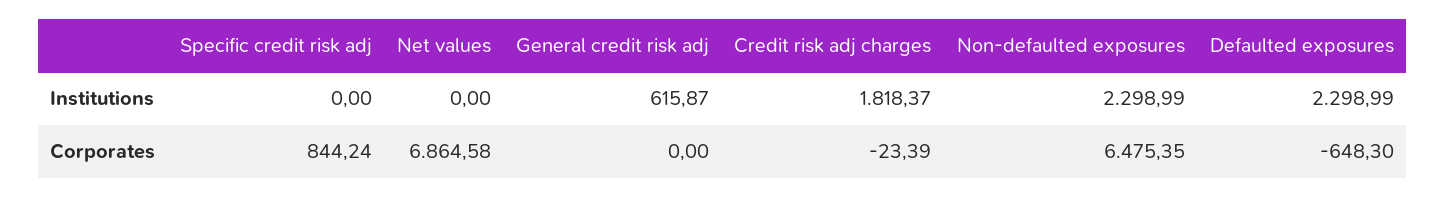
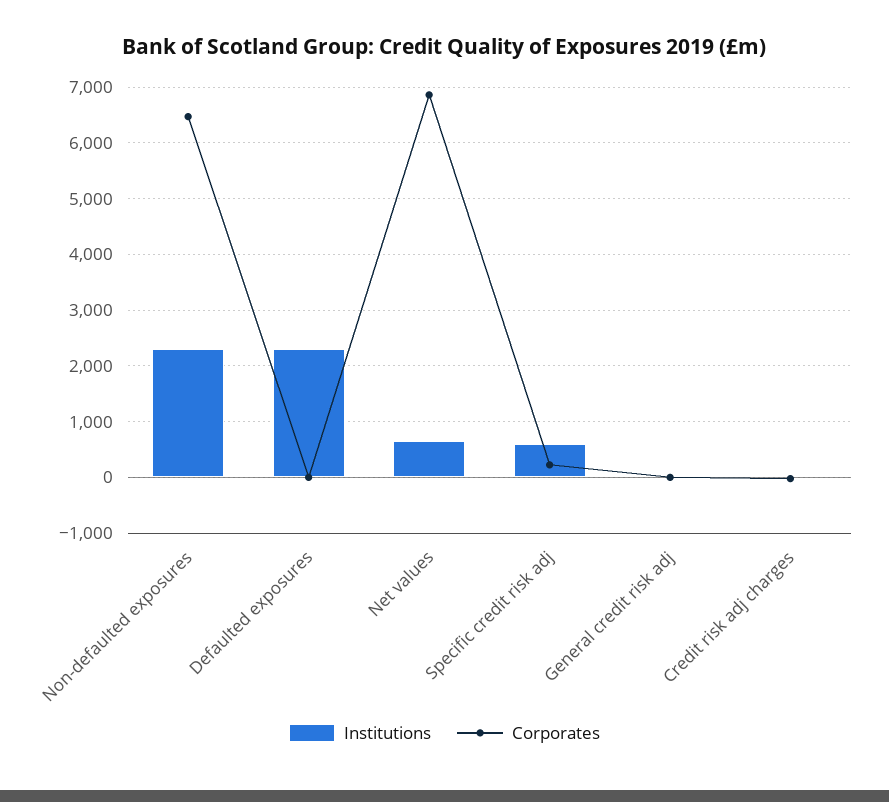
  {
    "Institutions": {
-     "Specific credit risk adj": 0,
+     "Specific credit risk adj": 600,
-     "Net values": 0,
+     "Net values": 600,
-     "General credit risk adj": 615.87,
+     "General credit risk adj": 0,
-     "Credit risk adj charges": 1818.37,
+     "Credit risk adj charges": 0,
      "Non-defaulted exposures": 2298.99,
      "Defaulted exposures": 2298.99
    },
    "Corporates": {
-     "Specific credit risk adj": 844.24,
+     "Specific credit risk adj": 200,
      "Net values": 6864.58,
      "General credit risk adj": 0,
      "Credit risk adj charges": -23.39,
      "Non-defaulted exposures": 6475.35,
-     "Defaulted exposures": -648.3
+     "Defaulted exposures": 0
    }
  }

